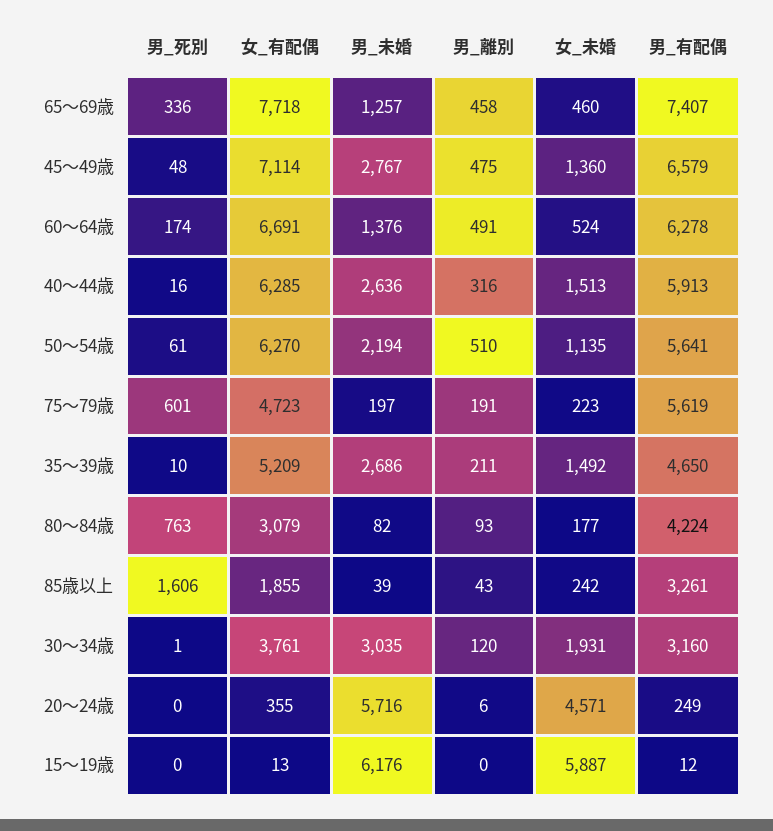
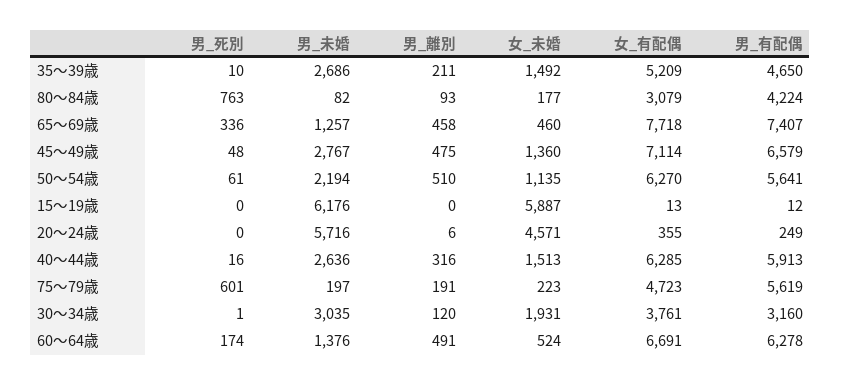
  {
    "男_死別": {
      "65～69歳": 336,
      "45～49歳": 48,
      "60～64歳": 174,
      "40～44歳": 16,
      "50～54歳": 61,
      "75～79歳": 601,
      "35～39歳": 10,
      "80～84歳": 763,
-     "85歳以上": 1606,
      "30～34歳": 1,
      "20～24歳": 0,
      "15～19歳": 0
    },
    "女_有配偶": {
      "65～69歳": 7718,
      "45～49歳": 7114,
      "60～64歳": 6691,
      "40～44歳": 6285,
      "50～54歳": 6270,
      "75～79歳": 4723,
      "35～39歳": 5209,
      "80～84歳": 3079,
-     "85歳以上": 1855,
      "30～34歳": 3761,
      "20～24歳": 355,
      "15～19歳": 13
    },
    "男_未婚": {
      "65～69歳": 1257,
      "45～49歳": 2767,
      "60～64歳": 1376,
      "40～44歳": 2636,
      "50～54歳": 2194,
      "75～79歳": 197,
      "35～39歳": 2686,
      "80～84歳": 82,
-     "85歳以上": 39,
      "30～34歳": 3035,
      "20～24歳": 5716,
      "15～19歳": 6176
    },
    "男_離別": {
      "65～69歳": 458,
      "45～49歳": 475,
      "60～64歳": 491,
      "40～44歳": 316,
      "50～54歳": 510,
      "75～79歳": 191,
      "35～39歳": 211,
      "80～84歳": 93,
-     "85歳以上": 43,
      "30～34歳": 120,
      "20～24歳": 6,
      "15～19歳": 0
    },
    "女_未婚": {
      "65～69歳": 460,
      "45～49歳": 1360,
      "60～64歳": 524,
      "40～44歳": 1513,
      "50～54歳": 1135,
      "75～79歳": 223,
      "35～39歳": 1492,
      "80～84歳": 177,
-     "85歳以上": 242,
      "30～34歳": 1931,
      "20～24歳": 4571,
      "15～19歳": 5887
    },
    "男_有配偶": {
      "65～69歳": 7407,
      "45～49歳": 6579,
      "60～64歳": 6278,
      "40～44歳": 5913,
      "50～54歳": 5641,
      "75～79歳": 5619,
      "35～39歳": 4650,
      "80～84歳": 4224,
-     "85歳以上": 3261,
      "30～34歳": 3160,
      "20～24歳": 249,
      "15～19歳": 12
    }
  }

